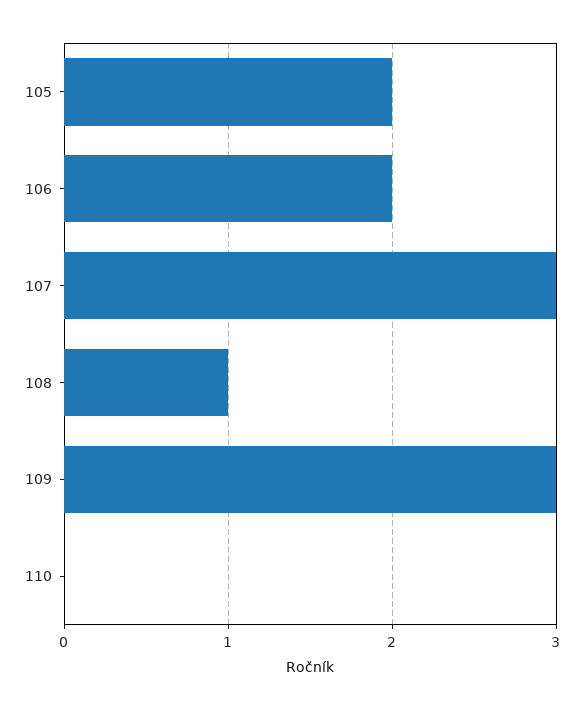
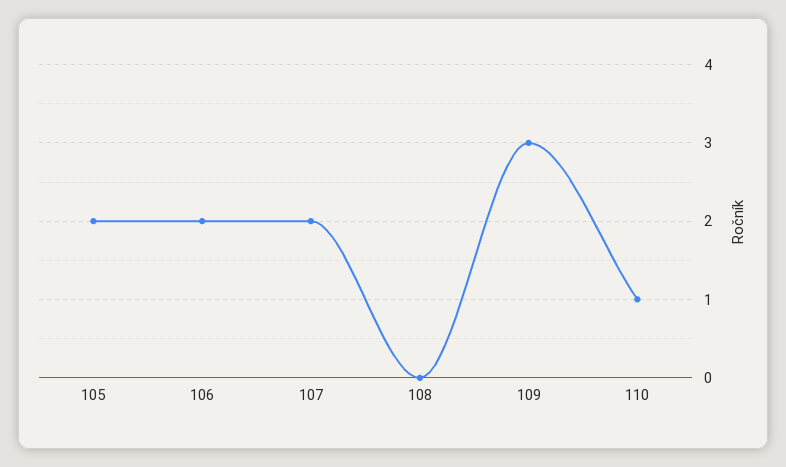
  {
    "105": 2,
    "106": 2,
-   "107": 3,
+   "107": 2,
-   "108": 1,
+   "108": 0,
    "109": 3,
-   "110": 0
+   "110": 1
  }

